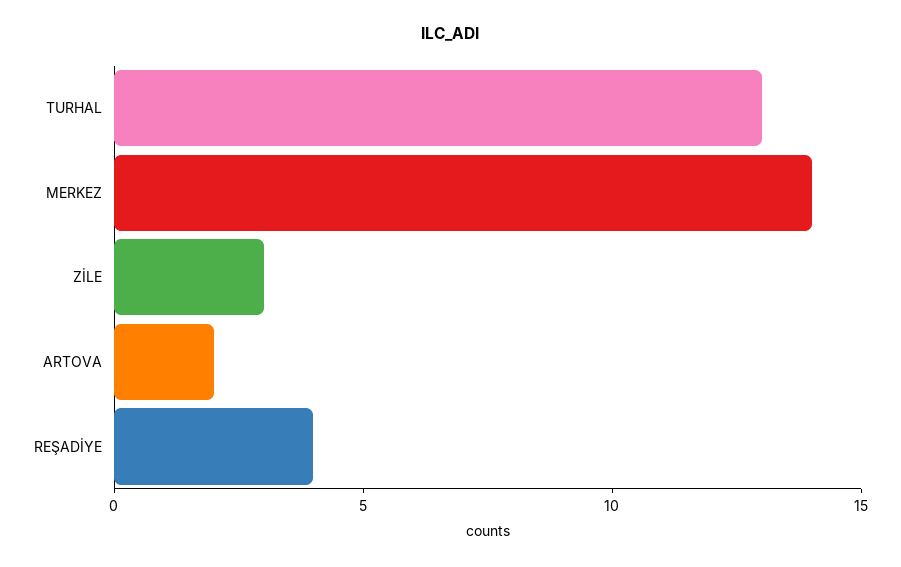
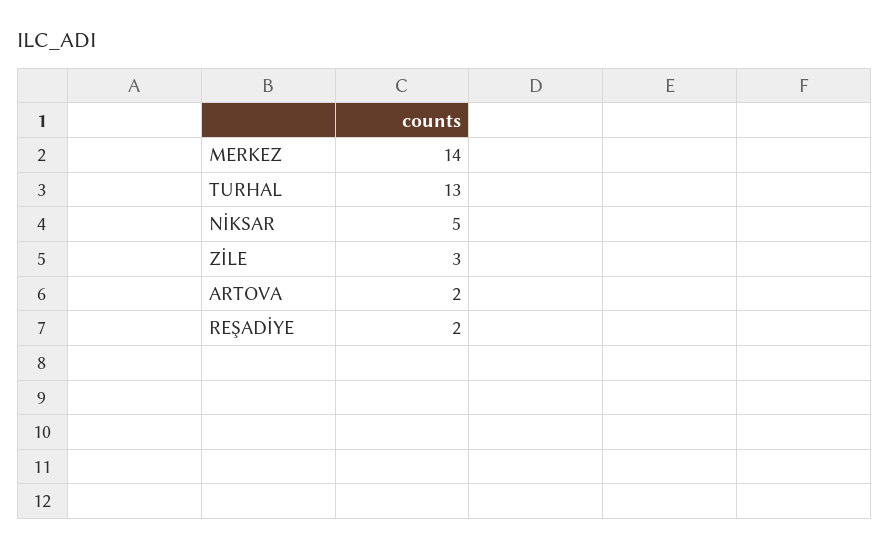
  {
    "TURHAL": 13,
    "MERKEZ": 14,
    "ZİLE": 3,
    "ARTOVA": 2,
-   "REŞADİYE": 4
+   "REŞADİYE": 2,
+   "NİKSAR": 5
  }

